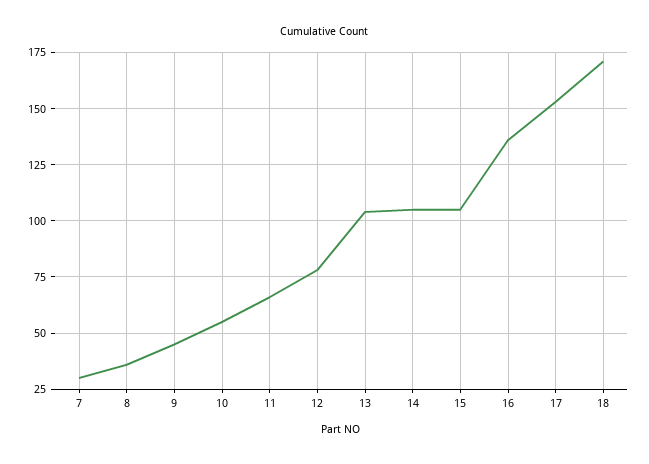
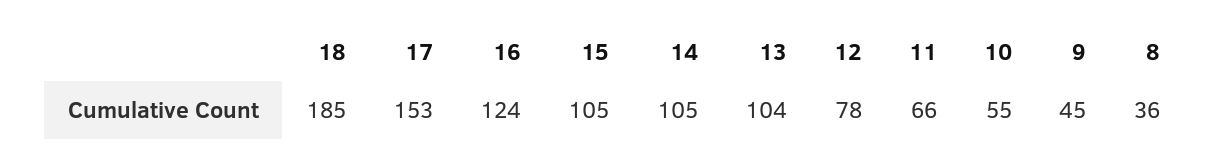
  {
-   "7": 30,
    "8": 36,
    "9": 45,
    "10": 55,
    "11": 66,
    "12": 78,
    "13": 104,
    "14": 105,
    "15": 105,
-   "16": 135,
+   "16": 124,
    "17": 153,
-   "18": 170
+   "18": 185
  }

